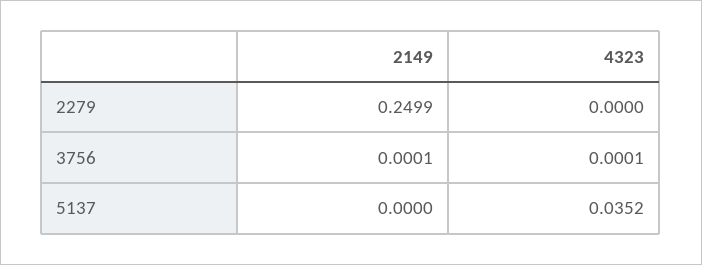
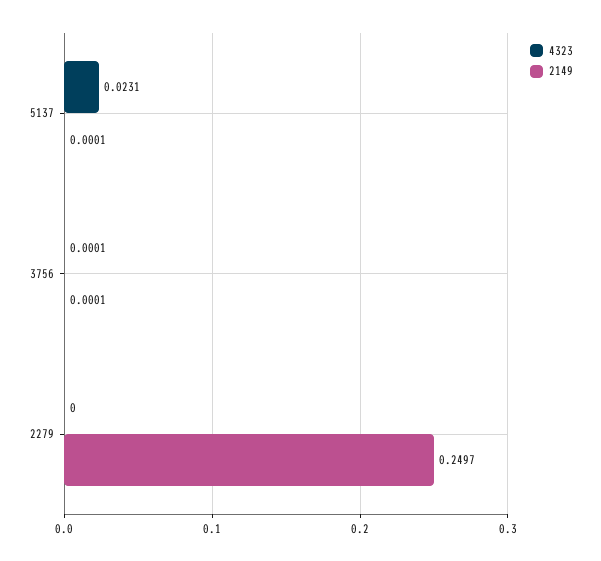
  {
    "2149": {
-     "2279": 0.2499,
+     "2279": 0.2497,
      "3756": 0.0001,
-     "5137": 0
+     "5137": 0.0001
    },
    "4323": {
      "2279": 0,
      "3756": 0.0001,
-     "5137": 0.0352
+     "5137": 0.0231
    }
  }

